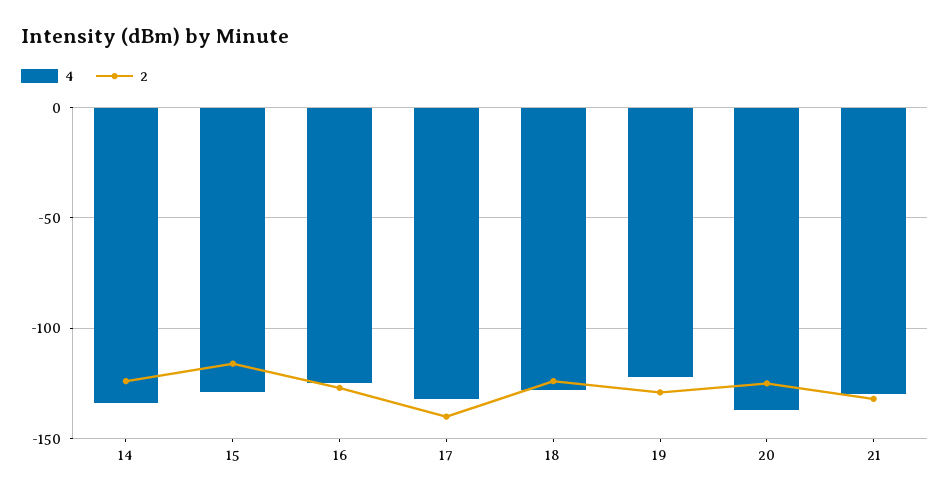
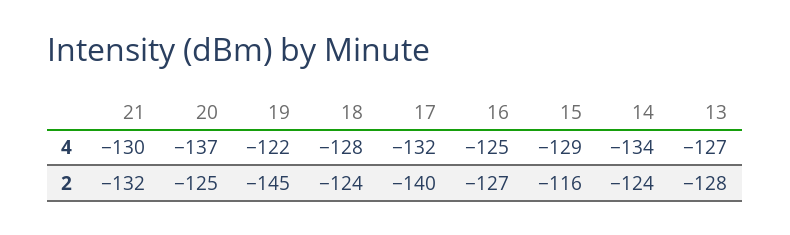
  {
    "4": {
      "14": -134,
      "15": -129,
      "16": -125,
      "17": -132,
      "18": -128,
      "19": -122,
      "20": -137,
-     "21": -130
+     "21": -130,
+     "13": -127
    },
    "2": {
      "14": -124,
      "15": -116,
      "16": -127,
      "17": -140,
      "18": -124,
-     "19": -130,
+     "19": -145,
      "20": -125,
-     "21": -132
+     "21": -132,
+     "13": -128
    }
  }

